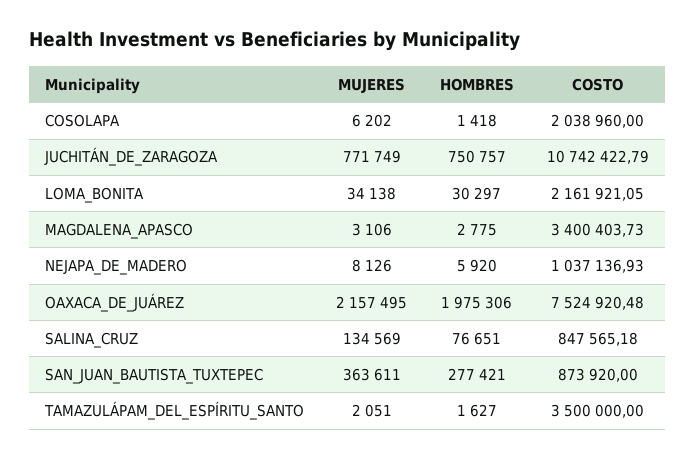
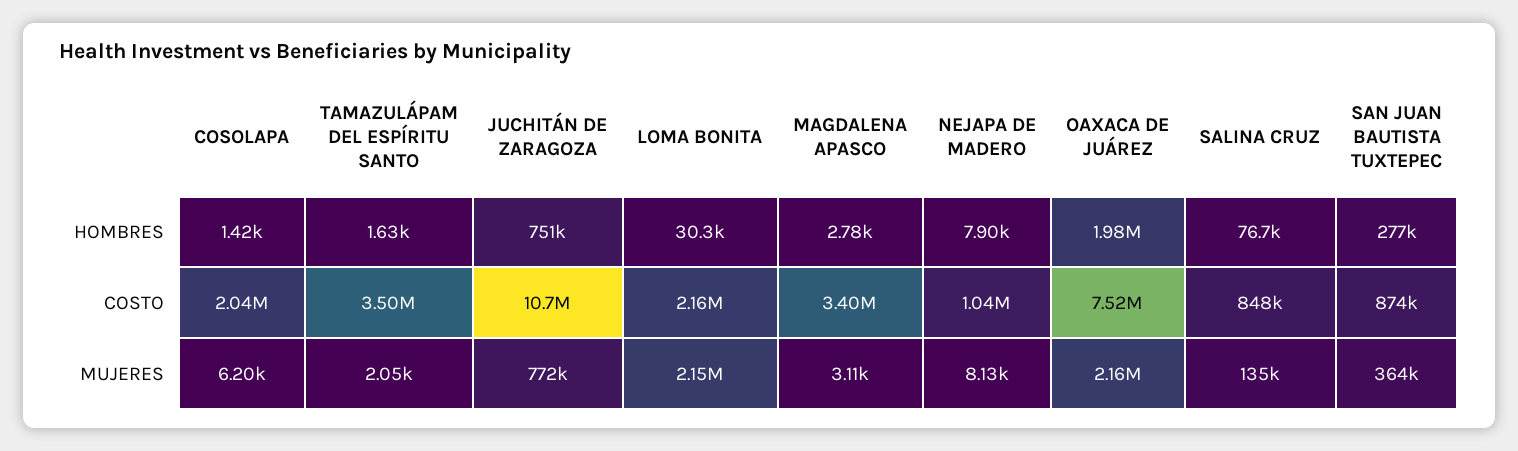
  {
    "MUJERES": {
      "COSOLAPA": 6202,
      "JUCHITÁN_DE_ZARAGOZA": 771749,
-     "LOMA_BONITA": 34138,
+     "LOMA_BONITA": 2150000,
      "MAGDALENA_APASCO": 3106,
      "NEJAPA_DE_MADERO": 8126,
      "OAXACA_DE_JUÁREZ": 2157495,
      "SALINA_CRUZ": 134569,
      "SAN_JUAN_BAUTISTA_TUXTEPEC": 363611,
      "TAMAZULÁPAM_DEL_ESPÍRITU_SANTO": 2051
    },
    "HOMBRES": {
      "COSOLAPA": 1418,
      "JUCHITÁN_DE_ZARAGOZA": 750757,
      "LOMA_BONITA": 30297,
      "MAGDALENA_APASCO": 2775,
-     "NEJAPA_DE_MADERO": 5920,
+     "NEJAPA_DE_MADERO": 7900,
      "OAXACA_DE_JUÁREZ": 1975306,
      "SALINA_CRUZ": 76651,
      "SAN_JUAN_BAUTISTA_TUXTEPEC": 277421,
      "TAMAZULÁPAM_DEL_ESPÍRITU_SANTO": 1627
    },
    "COSTO": {
      "COSOLAPA": 2038960,
      "JUCHITÁN_DE_ZARAGOZA": 10742422.79,
      "LOMA_BONITA": 2161921.05,
      "MAGDALENA_APASCO": 3400403.73,
      "NEJAPA_DE_MADERO": 1037136.93,
      "OAXACA_DE_JUÁREZ": 7524920.48,
      "SALINA_CRUZ": 847565.18,
      "SAN_JUAN_BAUTISTA_TUXTEPEC": 873920,
      "TAMAZULÁPAM_DEL_ESPÍRITU_SANTO": 3500000
    }
  }

